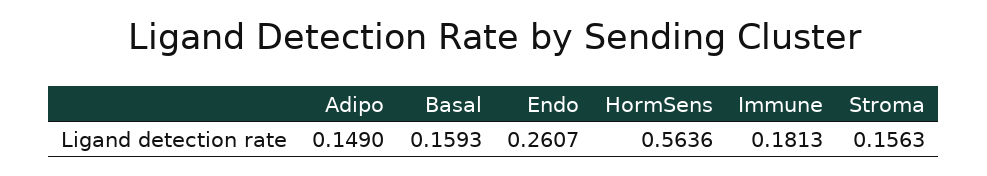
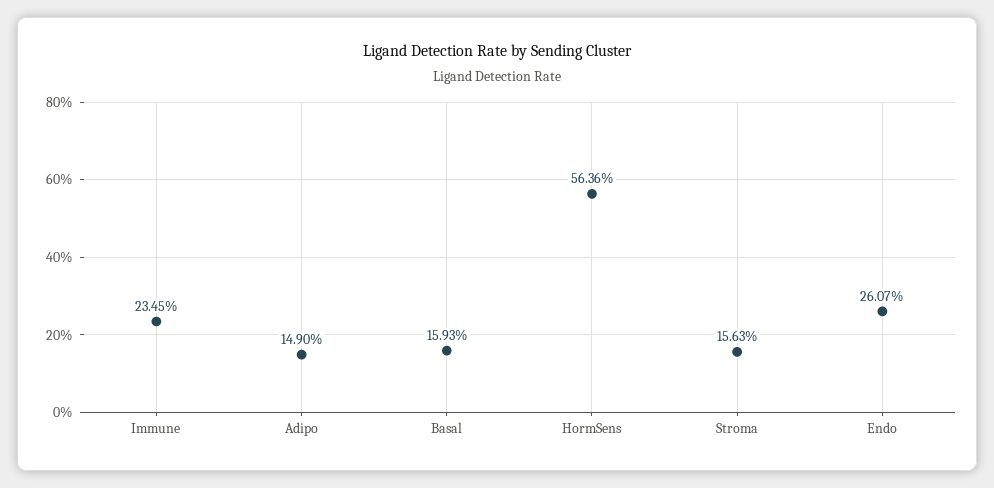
  {
    "Adipo": 0.149,
    "Basal": 0.1593,
    "Endo": 0.2607,
    "HormSens": 0.5636,
-   "Immune": 0.1813,
+   "Immune": 0.2345,
    "Stroma": 0.1563
  }

